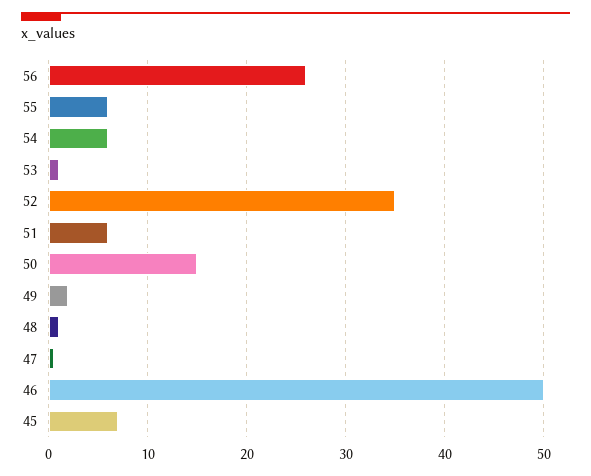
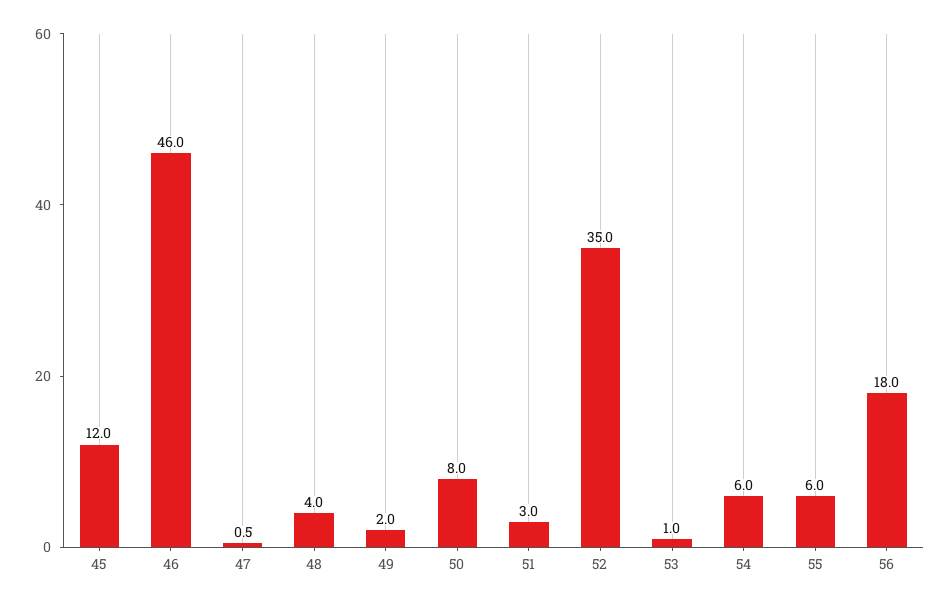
  {
-   "56": 26,
+   "56": 18,
    "55": 6,
    "54": 6,
    "53": 1,
    "52": 35,
-   "51": 6,
+   "51": 3,
-   "50": 15,
+   "50": 8,
    "49": 2,
-   "48": 1,
+   "48": 4,
    "47": 0.5,
-   "46": 50,
+   "46": 46,
-   "45": 7
+   "45": 12
  }

